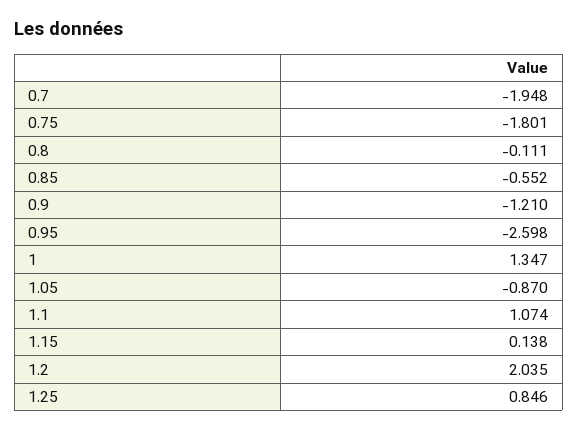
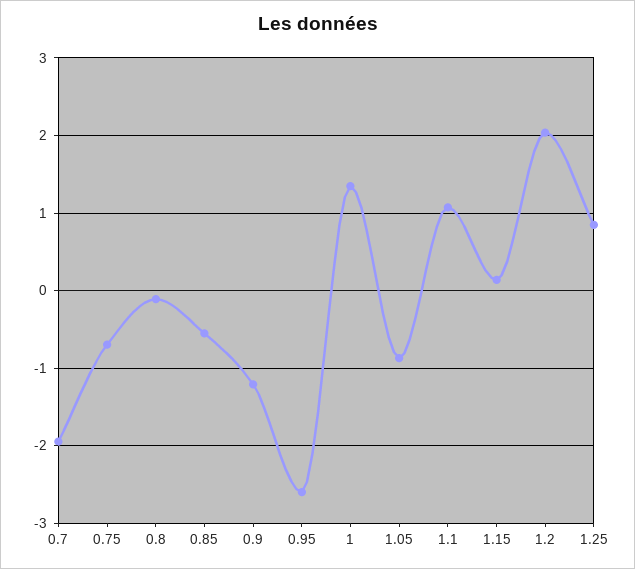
  {
    "0.7": -1.948,
-   "0.75": -1.801,
+   "0.75": -0.7,
    "0.8": -0.111,
    "0.85": -0.552,
    "0.9": -1.21,
    "0.95": -2.598,
    "1": 1.347,
    "1.05": -0.87,
    "1.1": 1.074,
    "1.15": 0.138,
    "1.2": 2.035,
    "1.25": 0.846
  }

